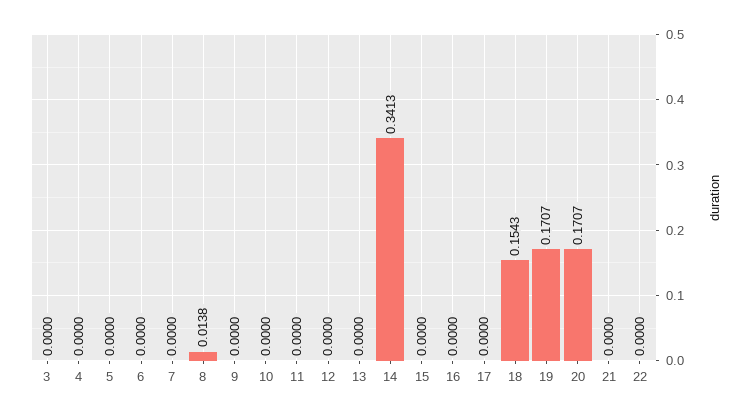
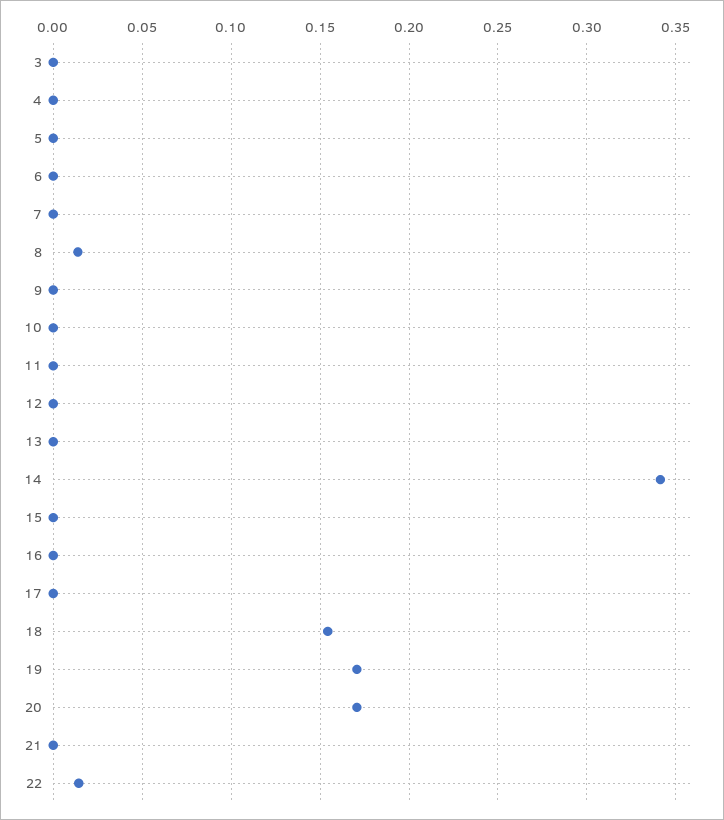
  {
    "3": 0,
    "4": 0,
    "5": 0,
    "6": 0,
    "7": 0,
    "8": 0.0138,
    "9": 0,
    "10": 0,
    "11": 0,
    "12": 0,
    "13": 0,
    "14": 0.3413,
    "15": 0,
    "16": 0,
    "17": 0,
    "18": 0.1543,
    "19": 0.1707,
    "20": 0.1707,
    "21": 0,
-   "22": 0
+   "22": 0.015
  }

